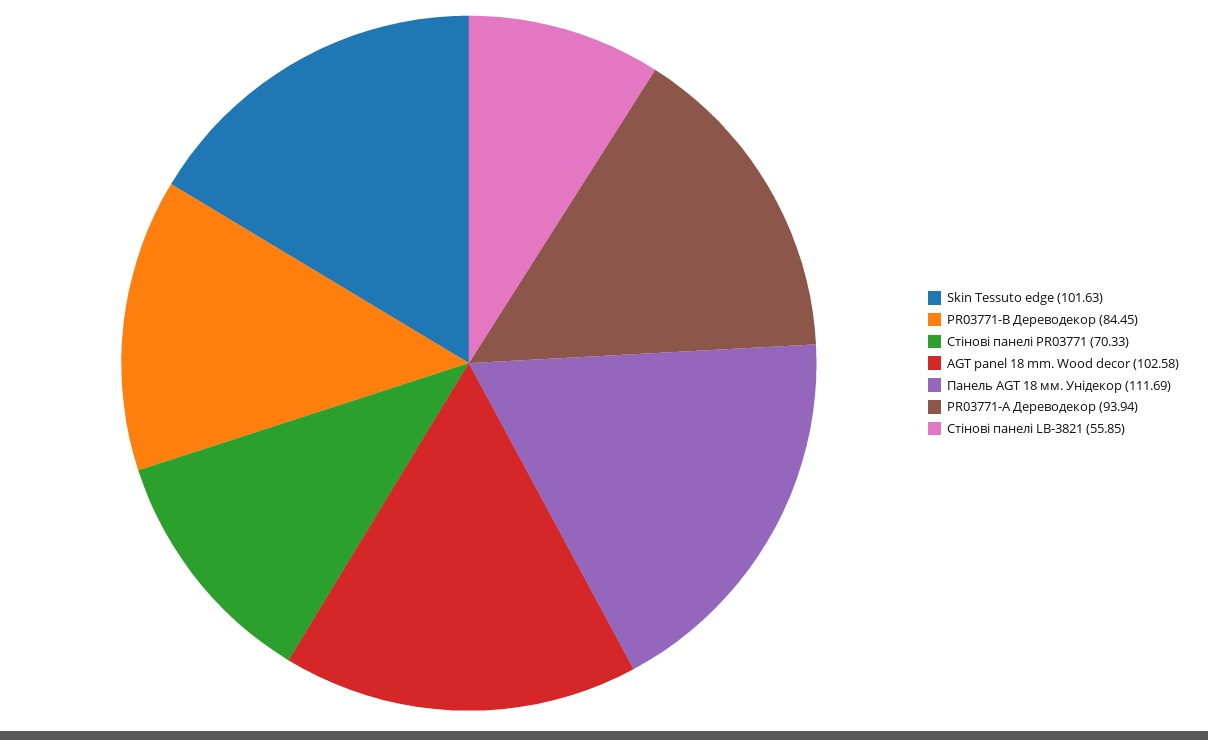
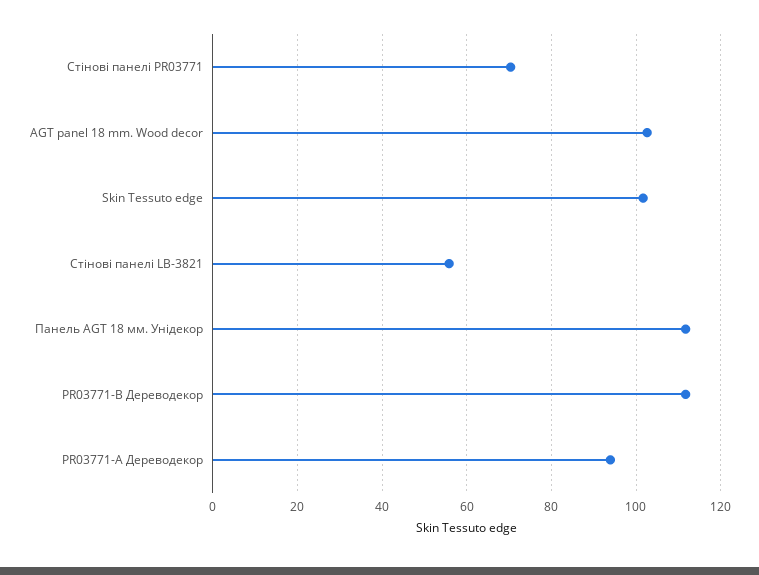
  {
    "Skin Tessuto edge": 101.63,
-   "PR03771-B Дереводекор": 84.45,
+   "PR03771-B Дереводекор": 112,
    "Стінові панелі PR03771": 70.33,
    "AGT panel 18 mm. Wood decor": 102.58,
    "Панель AGT 18 мм. Унідекор": 111.69,
    "PR03771-А Дереводекор": 93.94,
    "Стінові панелі LB-3821": 55.85
  }

